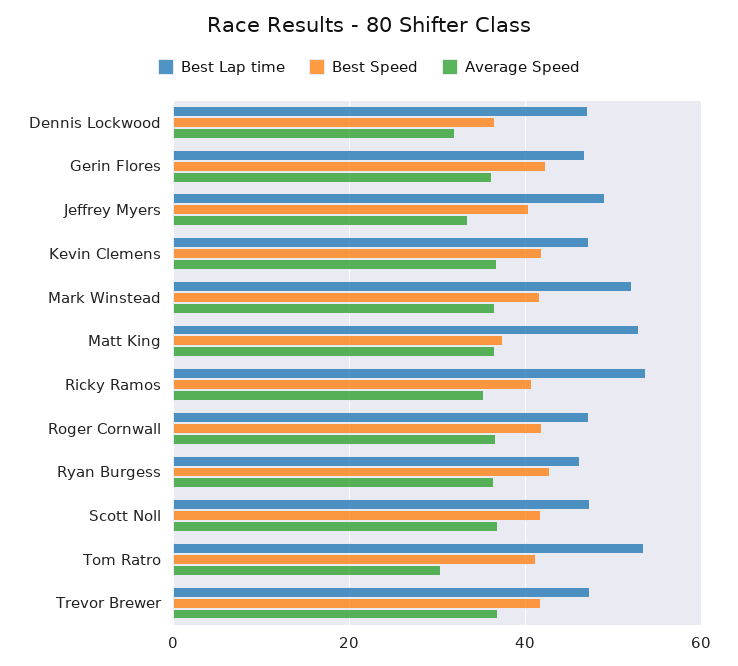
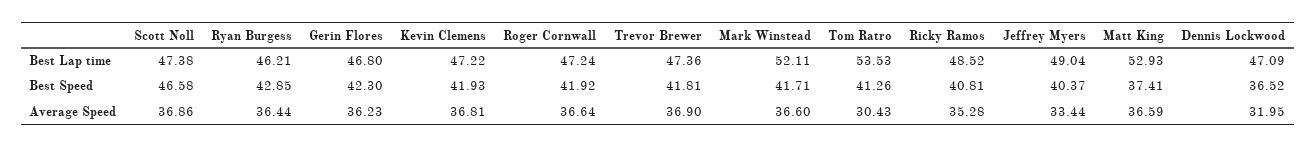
  {
    "Best Lap time": {
      "Dennis Lockwood": 47.09,
      "Gerin Flores": 46.8,
      "Jeffrey Myers": 49.04,
      "Kevin Clemens": 47.22,
      "Mark Winstead": 52.11,
      "Matt King": 52.93,
-     "Ricky Ramos": 54,
+     "Ricky Ramos": 48.52,
      "Roger Cornwall": 47.24,
      "Ryan Burgess": 46.21,
      "Scott Noll": 47.38,
      "Tom Ratro": 53.53,
      "Trevor Brewer": 47.36
    },
    "Best Speed": {
      "Dennis Lockwood": 36.52,
      "Gerin Flores": 42.3,
      "Jeffrey Myers": 40.37,
      "Kevin Clemens": 41.93,
      "Mark Winstead": 41.71,
      "Matt King": 37.41,
      "Ricky Ramos": 40.81,
      "Roger Cornwall": 41.92,
      "Ryan Burgess": 42.85,
-     "Scott Noll": 42,
+     "Scott Noll": 46.58,
      "Tom Ratro": 41.26,
      "Trevor Brewer": 41.81
    },
    "Average Speed": {
      "Dennis Lockwood": 31.95,
      "Gerin Flores": 36.23,
      "Jeffrey Myers": 33.44,
      "Kevin Clemens": 36.81,
      "Mark Winstead": 36.6,
      "Matt King": 36.59,
      "Ricky Ramos": 35.28,
      "Roger Cornwall": 36.64,
      "Ryan Burgess": 36.44,
      "Scott Noll": 36.86,
      "Tom Ratro": 30.43,
      "Trevor Brewer": 36.9
    }
  }

